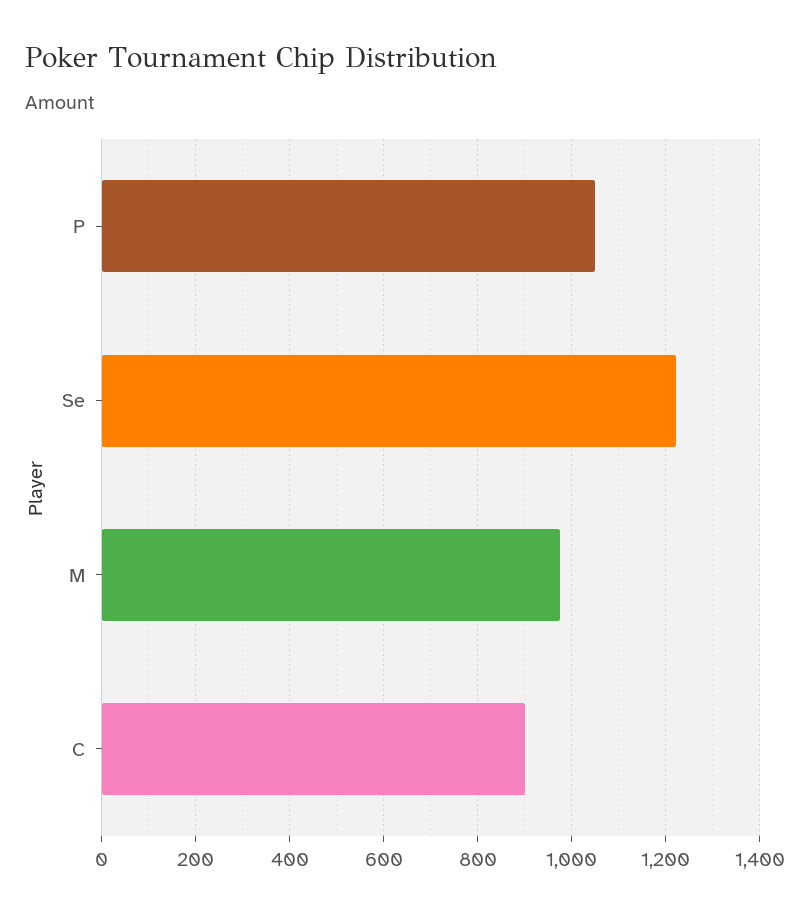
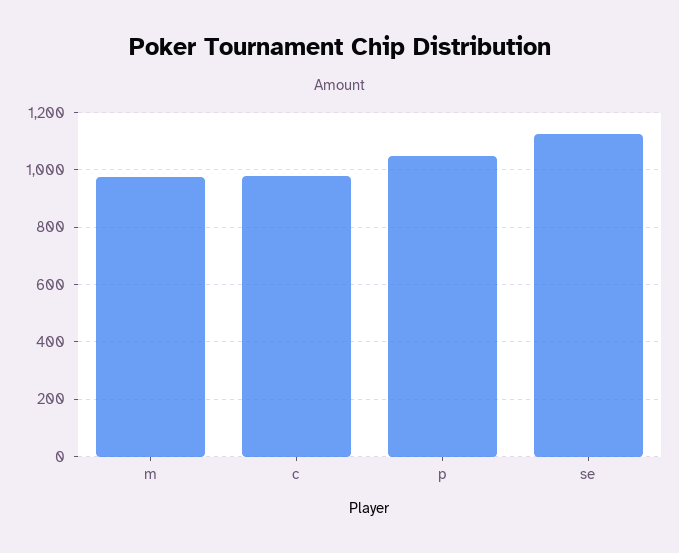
  {
    "P": 1060,
-   "Se": 1220,
+   "Se": 1125,
    "M": 980,
-   "C": 900
+   "C": 975
  }

